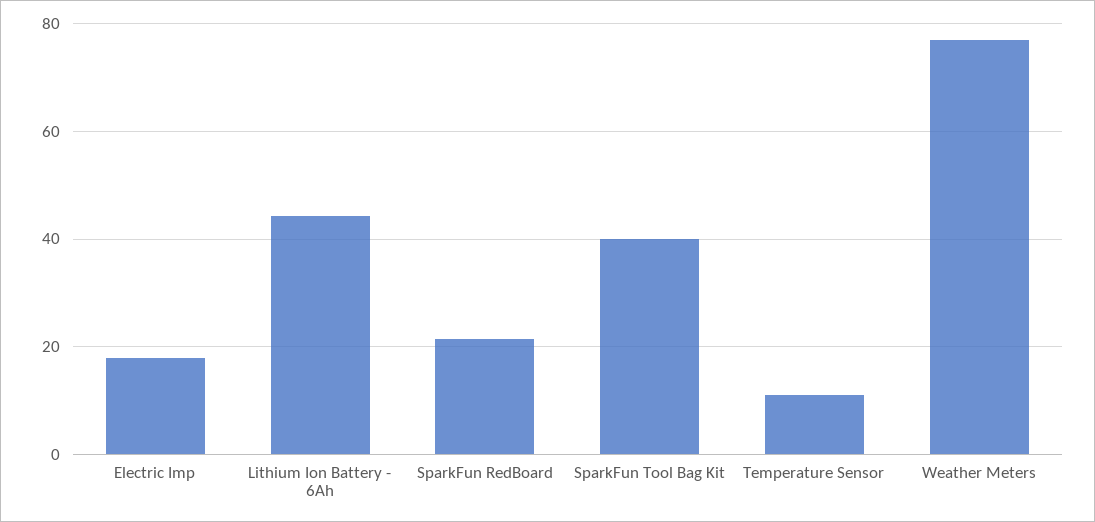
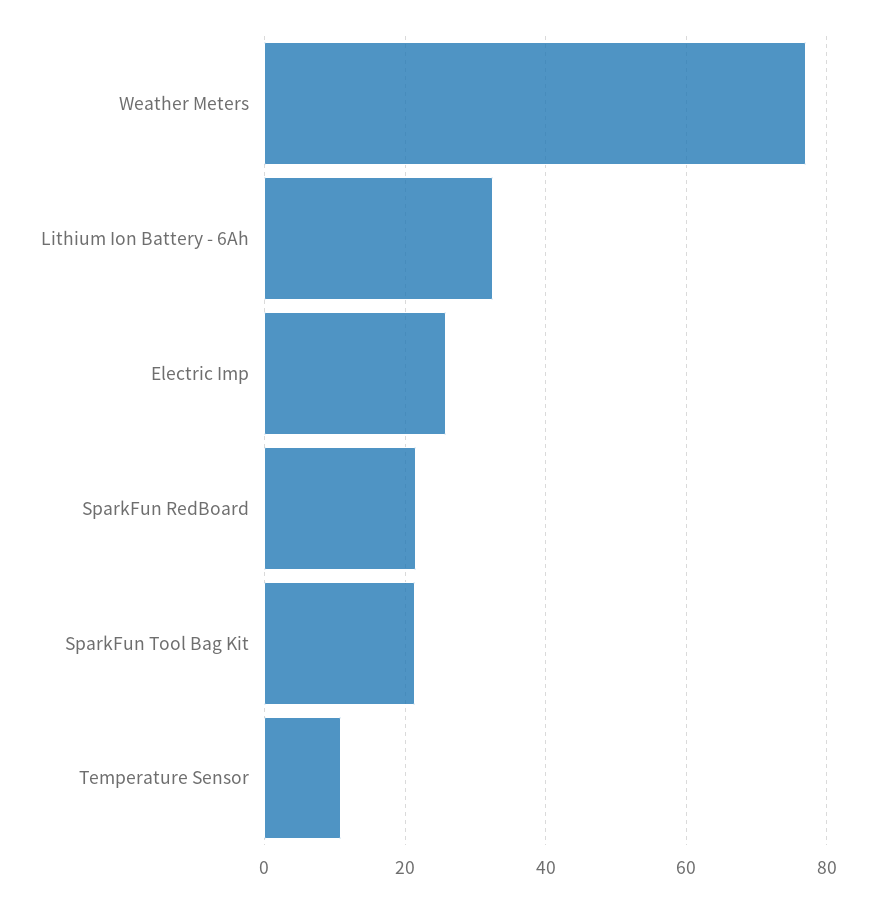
  {
-   "Electric Imp": 18,
+   "Electric Imp": 26,
-   "Lithium Ion Battery - 6Ah": 44,
+   "Lithium Ion Battery - 6Ah": 32,
    "SparkFun RedBoard": 22,
-   "SparkFun Tool Bag Kit": 40,
+   "SparkFun Tool Bag Kit": 22,
    "Temperature Sensor": 10,
    "Weather Meters": 76
  }

